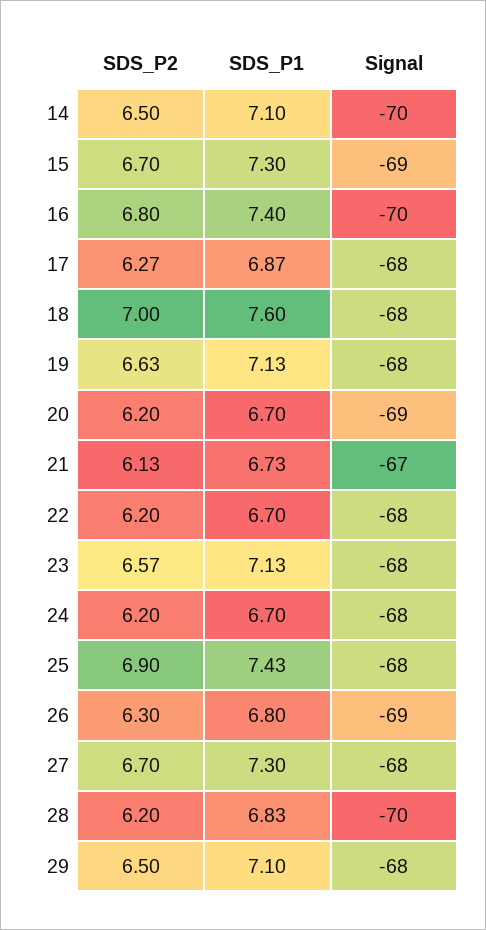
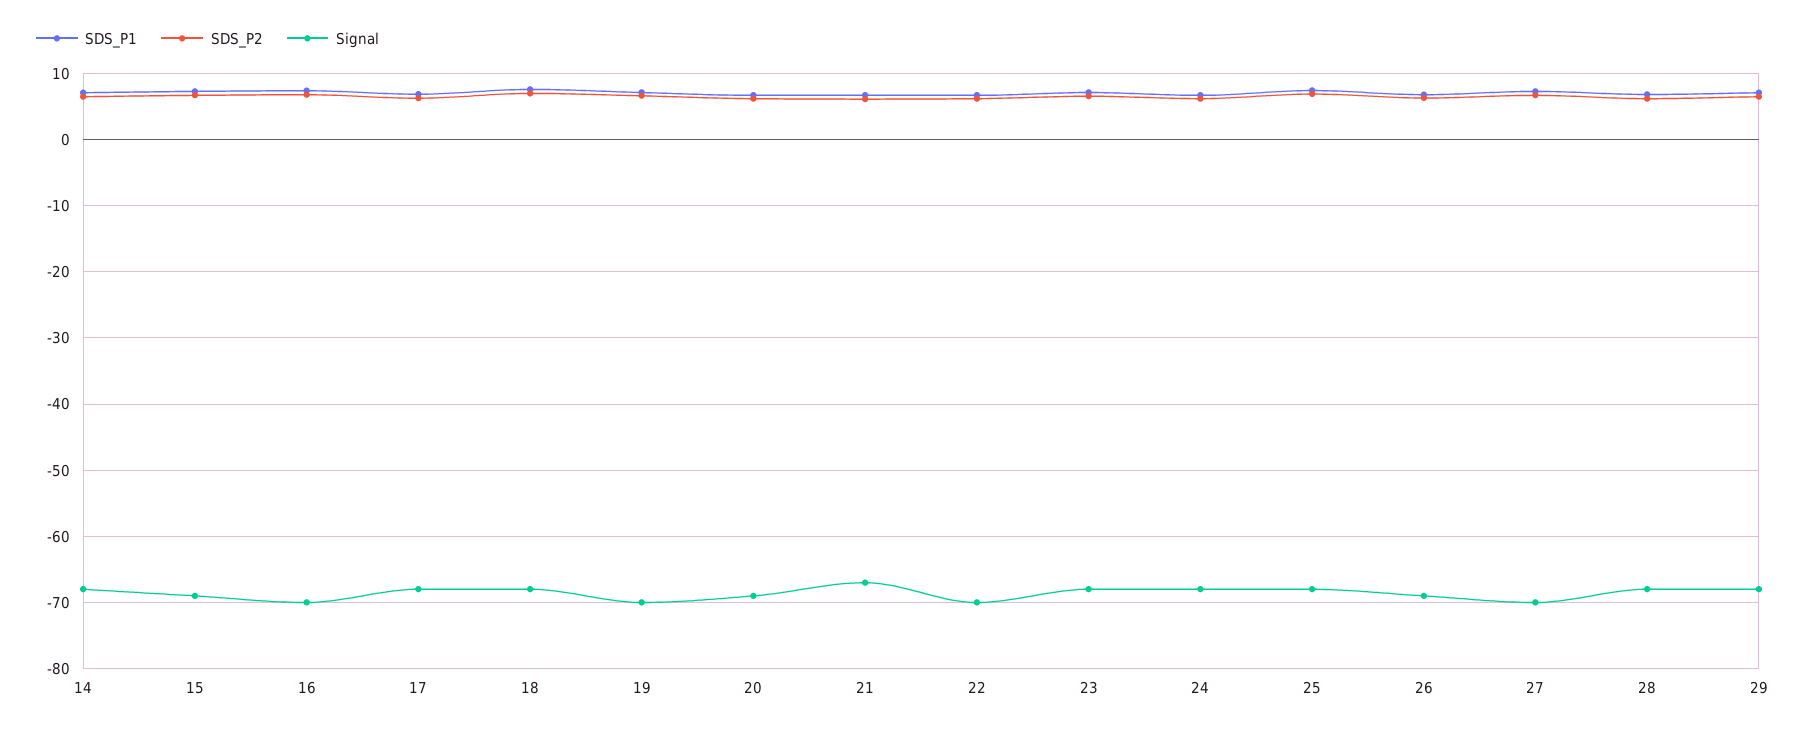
  {
    "SDS_P2": {
      "14": 6.5,
      "15": 6.7,
      "16": 6.8,
      "17": 6.27,
      "18": 7,
      "19": 6.63,
      "20": 6.2,
      "21": 6.13,
      "22": 6.2,
      "23": 6.57,
      "24": 6.2,
      "25": 6.9,
      "26": 6.3,
      "27": 6.7,
      "28": 6.2,
      "29": 6.5
    },
    "SDS_P1": {
      "14": 7.1,
      "15": 7.3,
      "16": 7.4,
      "17": 6.87,
      "18": 7.6,
      "19": 7.13,
      "20": 6.7,
      "21": 6.73,
      "22": 6.7,
      "23": 7.13,
      "24": 6.7,
      "25": 7.43,
      "26": 6.8,
      "27": 7.3,
      "28": 6.83,
      "29": 7.1
    },
    "Signal": {
-     "14": -70,
+     "14": -68,
      "15": -69,
      "16": -70,
      "17": -68,
      "18": -68,
-     "19": -68,
+     "19": -70,
      "20": -69,
      "21": -67,
-     "22": -68,
+     "22": -70,
      "23": -68,
      "24": -68,
      "25": -68,
      "26": -69,
-     "27": -68,
+     "27": -70,
-     "28": -70,
+     "28": -68,
      "29": -68
    }
  }

